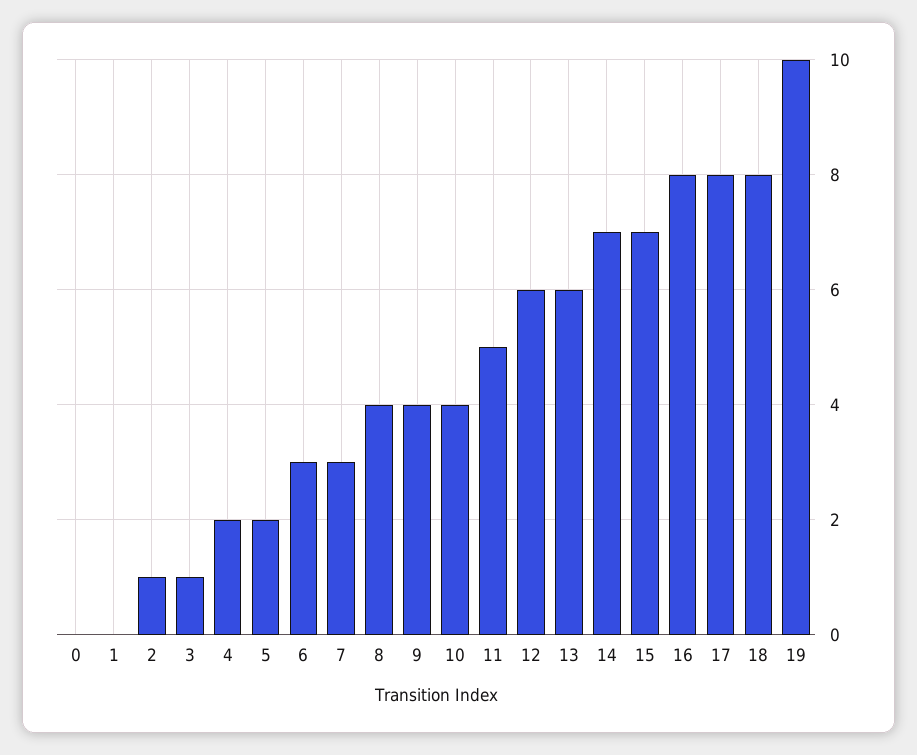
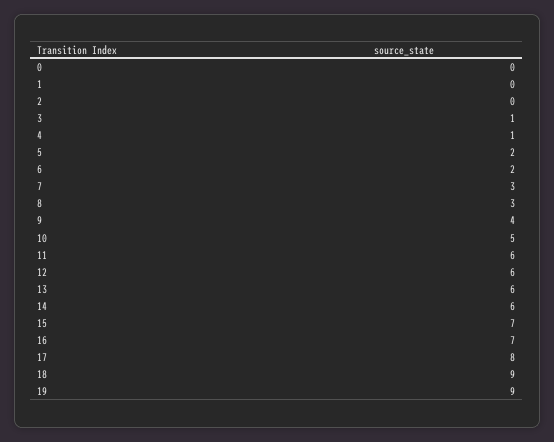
  {
    "0": 0,
    "1": 0,
-   "2": 1,
+   "2": 0,
    "3": 1,
-   "4": 2,
+   "4": 1,
    "5": 2,
-   "6": 3,
+   "6": 2,
    "7": 3,
-   "8": 4,
+   "8": 3,
    "9": 4,
-   "10": 4,
+   "10": 5,
-   "11": 5,
+   "11": 6,
    "12": 6,
    "13": 6,
-   "14": 7,
+   "14": 6,
    "15": 7,
-   "16": 8,
+   "16": 7,
    "17": 8,
-   "18": 8,
+   "18": 9,
-   "19": 10
+   "19": 9
  }

